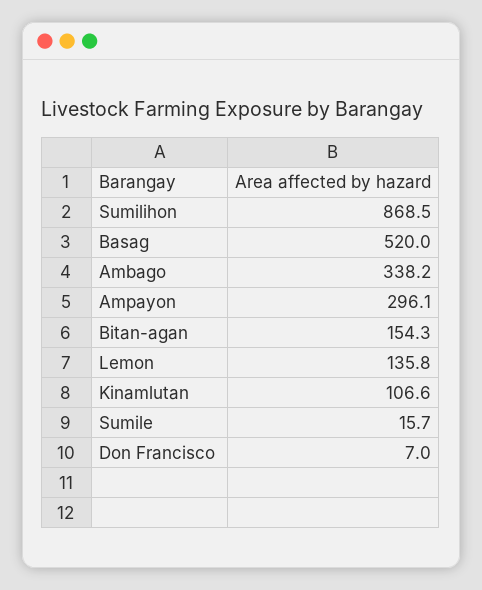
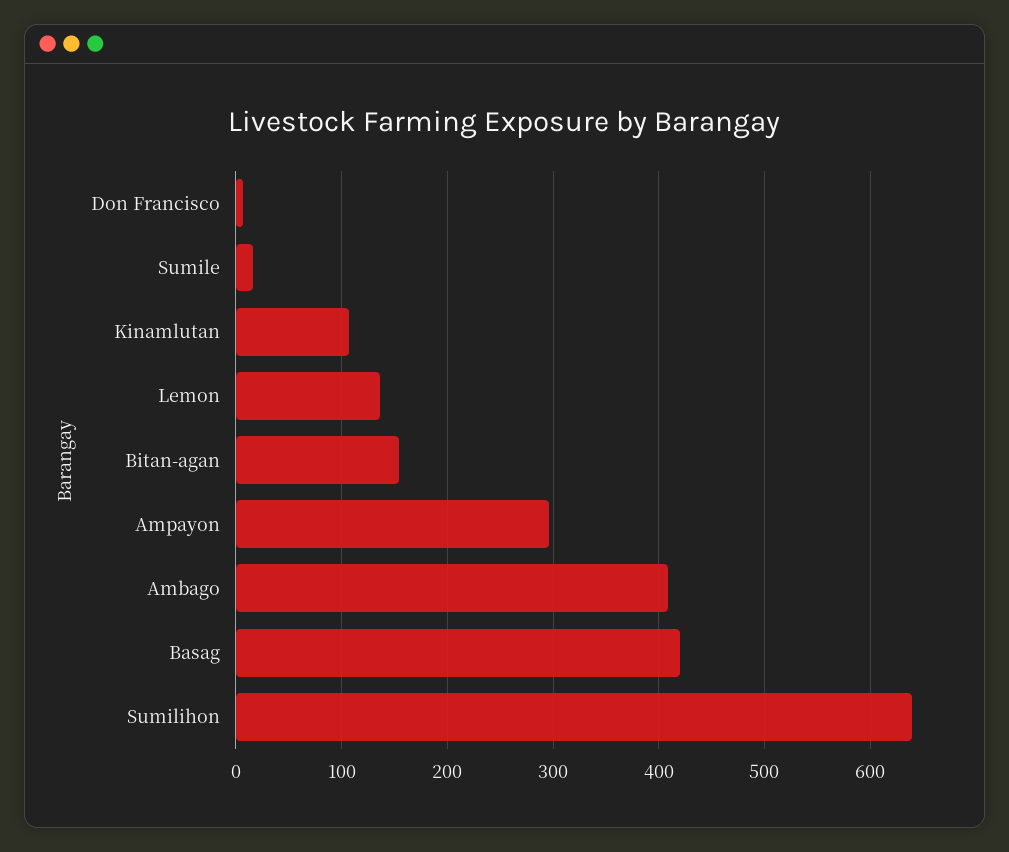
  {
-   "Sumilihon": 868.5,
+   "Sumilihon": 640,
-   "Basag": 520,
+   "Basag": 420,
-   "Ambago": 338.2,
+   "Ambago": 410,
    "Ampayon": 296.1,
    "Bitan-agan": 154.3,
    "Lemon": 135.8,
    "Kinamlutan": 106.6,
    "Sumile": 15.7,
    "Don Francisco": 7
  }

